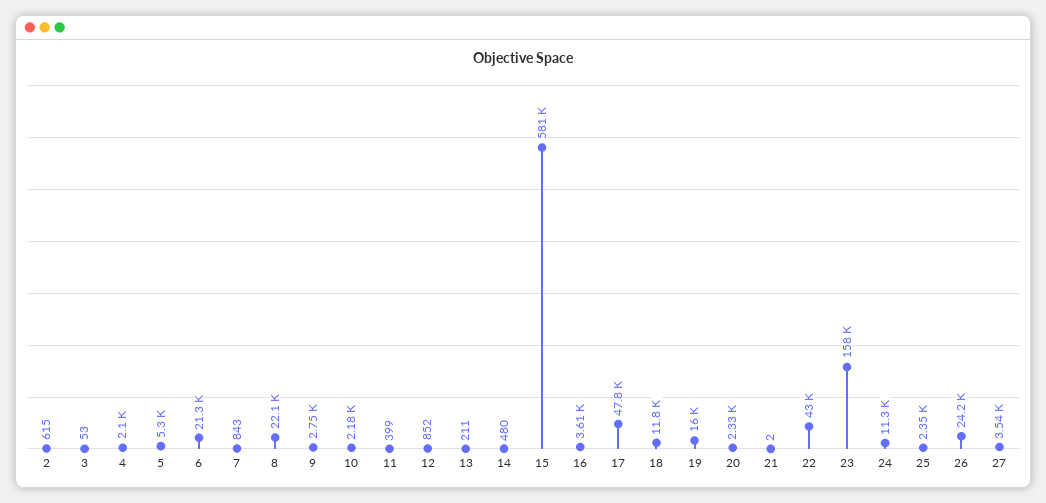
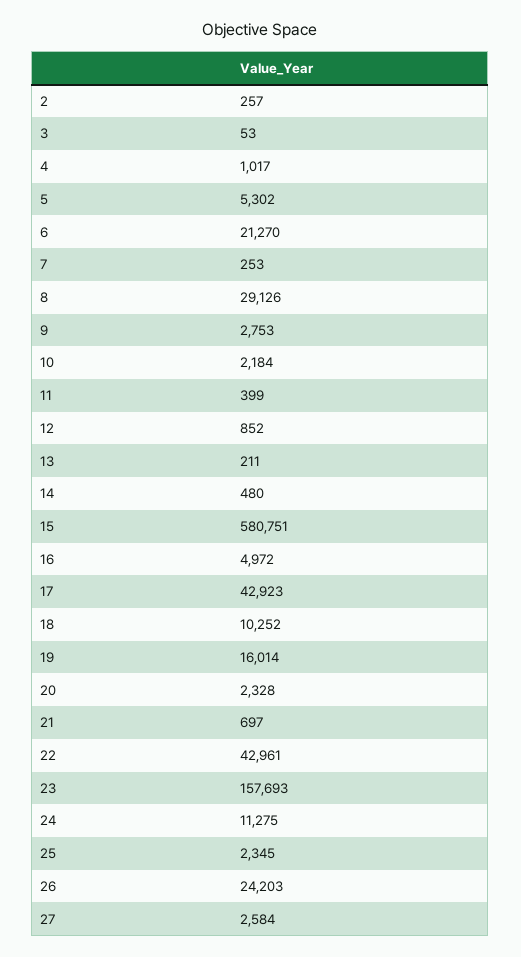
  {
-   "2": 615,
+   "2": 257,
    "3": 53,
-   "4": 2100,
+   "4": 1017,
    "5": 5302,
    "6": 21270,
-   "7": 843,
+   "7": 253,
-   "8": 22100,
+   "8": 29126,
    "9": 2753,
    "10": 2184,
    "11": 399,
    "12": 852,
    "13": 211,
    "14": 480,
    "15": 580751,
-   "16": 3610,
+   "16": 4972,
-   "17": 47800,
+   "17": 42923,
-   "18": 11800,
+   "18": 10252,
    "19": 16014,
    "20": 2328,
-   "21": 2,
+   "21": 697,
    "22": 42961,
    "23": 157693,
    "24": 11275,
    "25": 2345,
    "26": 24203,
-   "27": 3540
+   "27": 2584
  }

